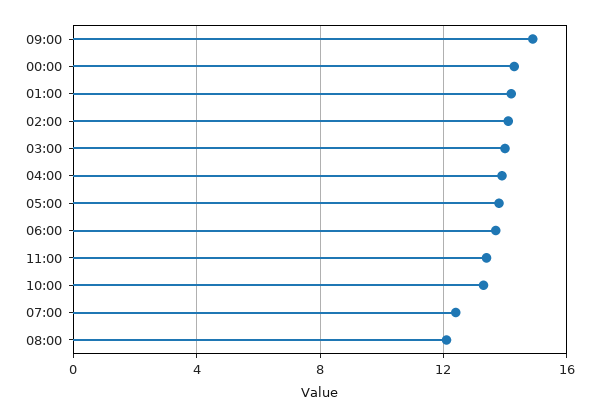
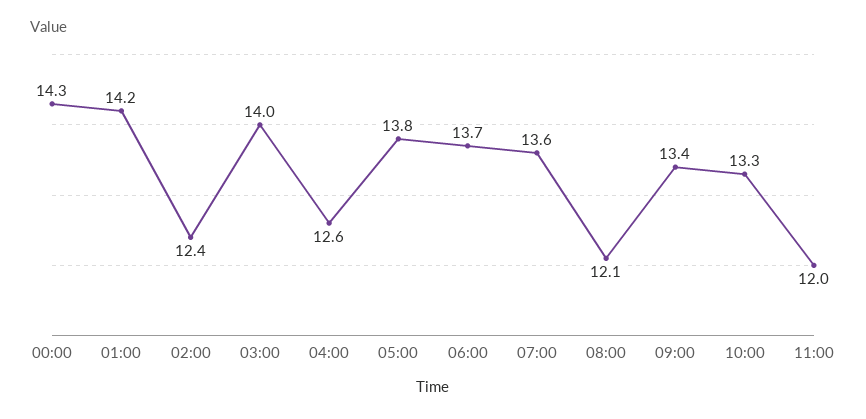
  {
-   "09:00": 15,
+   "09:00": 13.4,
    "00:00": 14.3,
    "01:00": 14.2,
-   "02:00": 14,
+   "02:00": 12.4,
    "03:00": 14,
-   "04:00": 14,
+   "04:00": 12.6,
    "05:00": 13.8,
    "06:00": 13.7,
-   "11:00": 13.5,
+   "11:00": 12,
    "10:00": 13.3,
-   "07:00": 12.5,
+   "07:00": 13.6,
    "08:00": 12.1
  }

